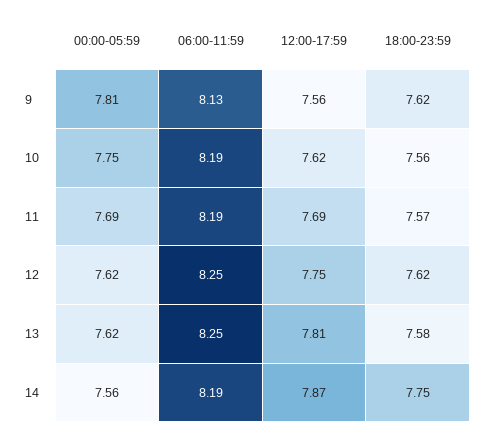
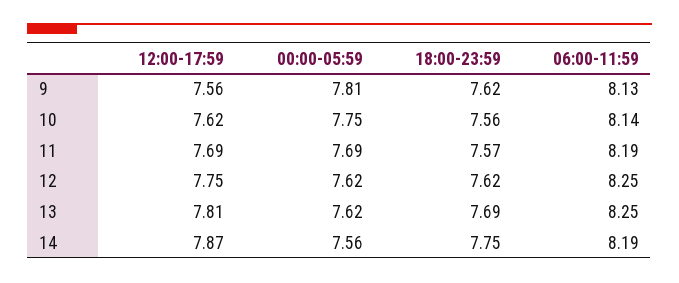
  {
    "00:00-05:59": {
      "9": 7.81,
      "10": 7.75,
      "11": 7.69,
      "12": 7.62,
      "13": 7.62,
      "14": 7.56
    },
    "06:00-11:59": {
      "9": 8.13,
-     "10": 8.19,
+     "10": 8.14,
      "11": 8.19,
      "12": 8.25,
      "13": 8.25,
      "14": 8.19
    },
    "12:00-17:59": {
      "9": 7.56,
      "10": 7.62,
      "11": 7.69,
      "12": 7.75,
      "13": 7.81,
      "14": 7.87
    },
    "18:00-23:59": {
      "9": 7.62,
      "10": 7.56,
      "11": 7.57,
      "12": 7.62,
-     "13": 7.58,
+     "13": 7.69,
      "14": 7.75
    }
  }

